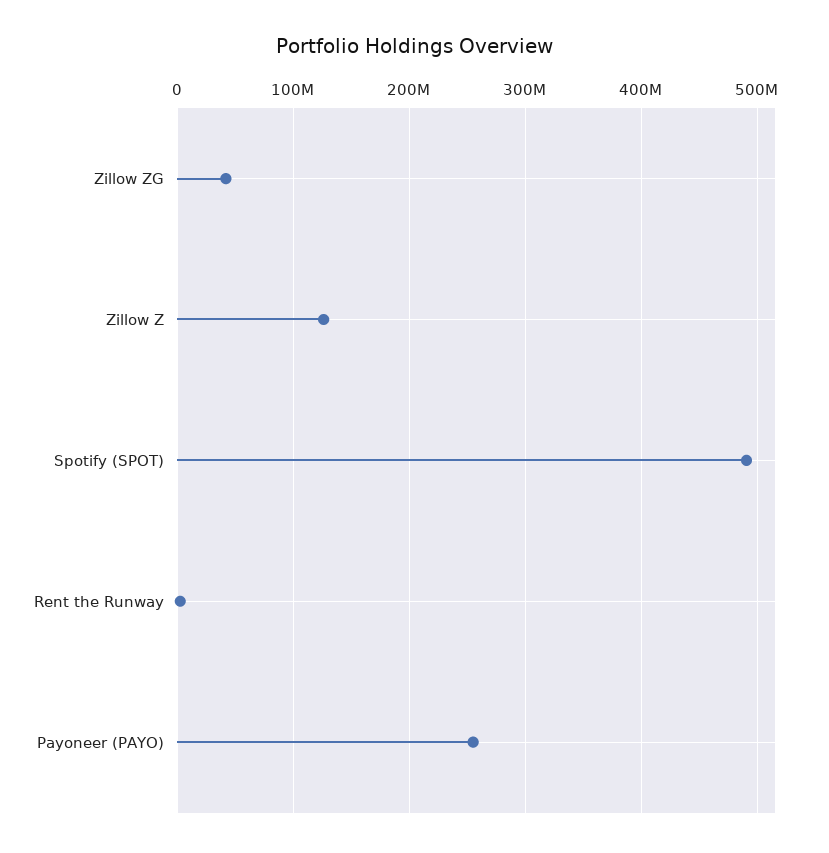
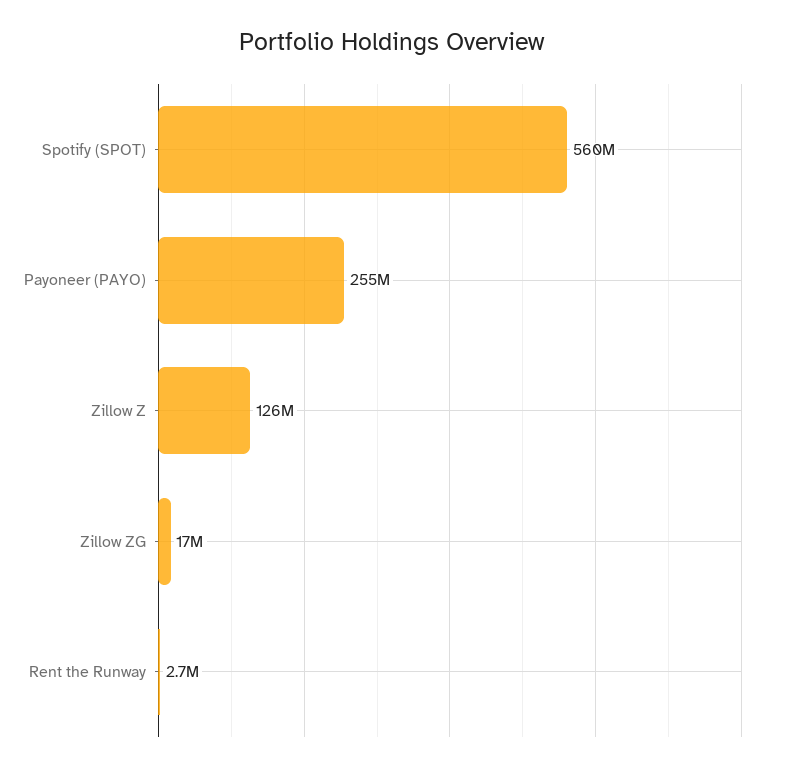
  {
-   "Zillow ZG": 40000000,
+   "Zillow ZG": 17000000,
    "Zillow Z": 126000000,
-   "Spotify (SPOT)": 490000000,
+   "Spotify (SPOT)": 560000000,
    "Rent the Runway": 2700000,
    "Payoneer (PAYO)": 255000000
  }

